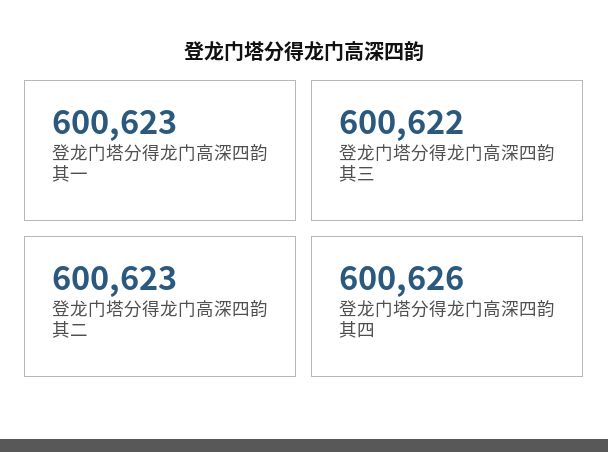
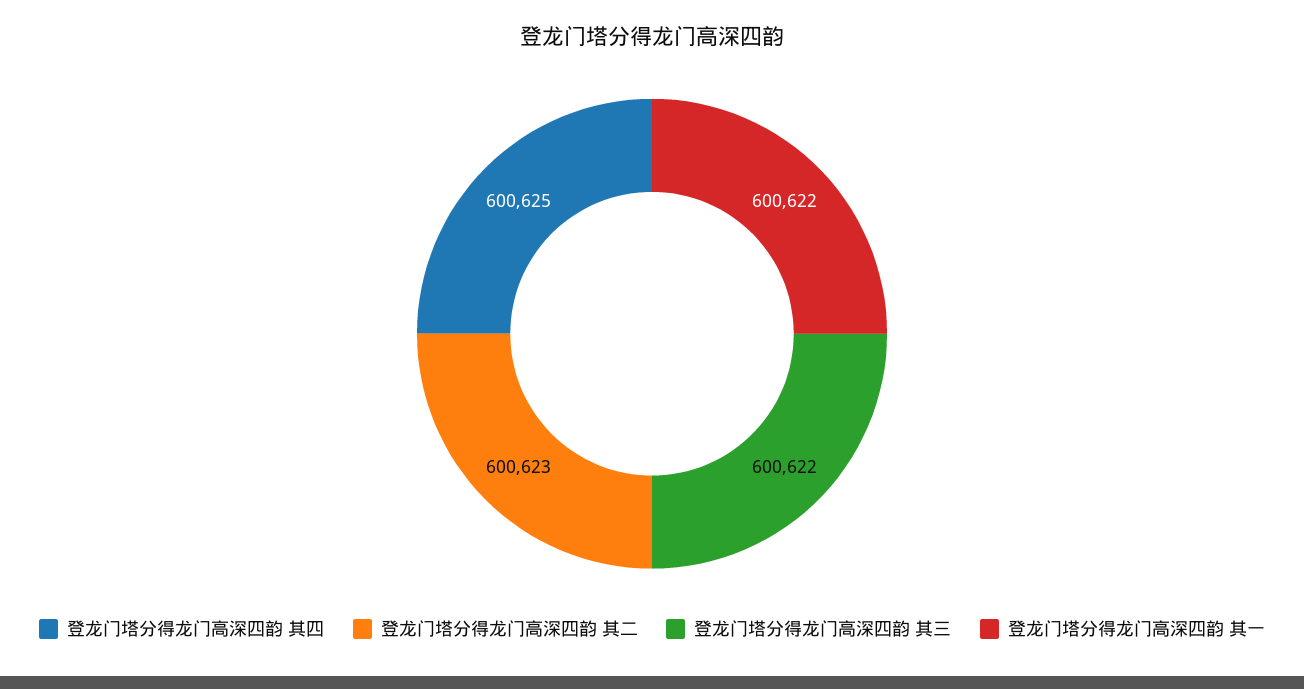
  {
-   "登龙门塔分得龙门高深四韵 其一": 600623,
+   "登龙门塔分得龙门高深四韵 其一": 600622,
    "登龙门塔分得龙门高深四韵 其三": 600622,
    "登龙门塔分得龙门高深四韵 其二": 600623,
-   "登龙门塔分得龙门高深四韵 其四": 600626
+   "登龙门塔分得龙门高深四韵 其四": 600625
  }

